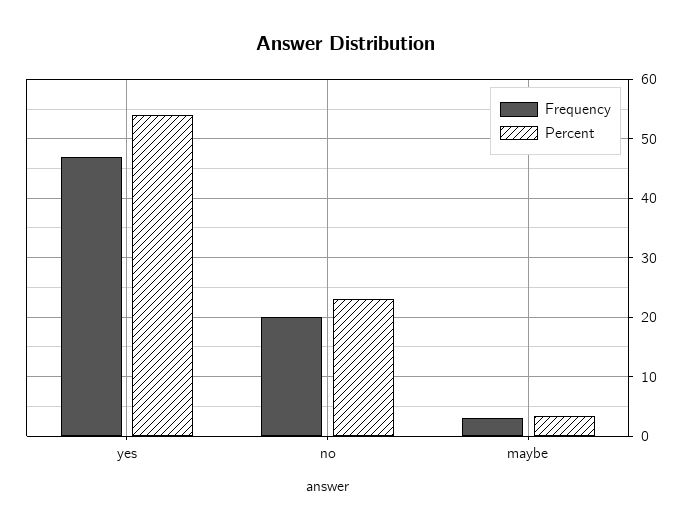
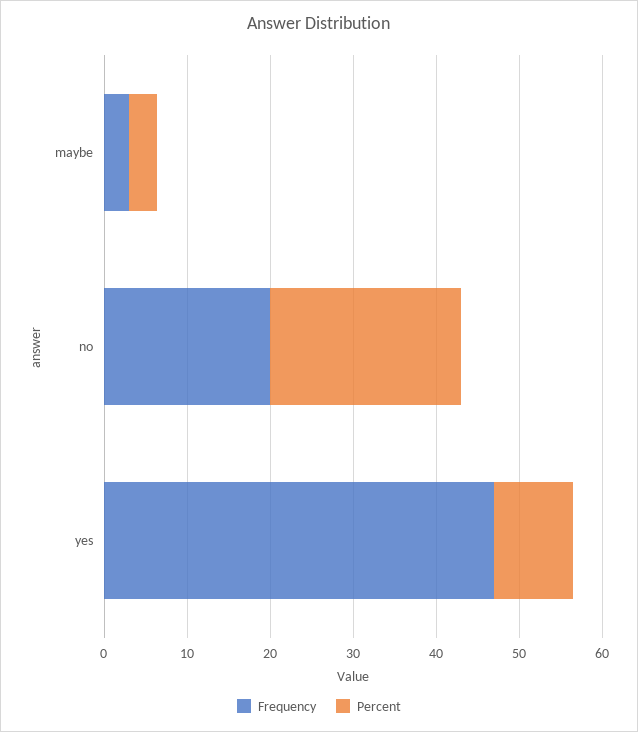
  {
    "Frequency": {
      "yes": 48,
      "no": 20,
      "maybe": 4
    },
    "Percent": {
-     "yes": 54,
+     "yes": 10,
      "no": 24,
      "maybe": 4
    }
  }

